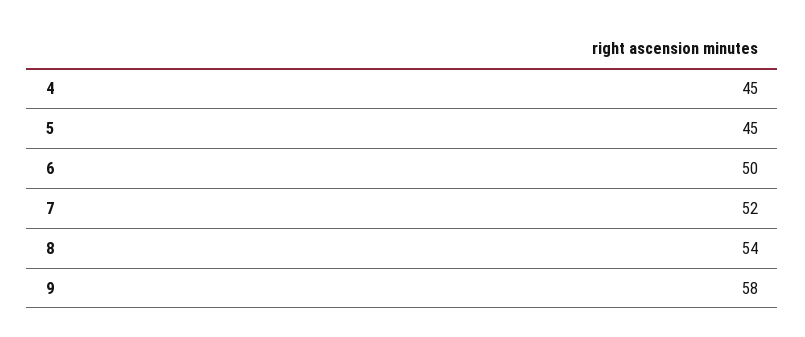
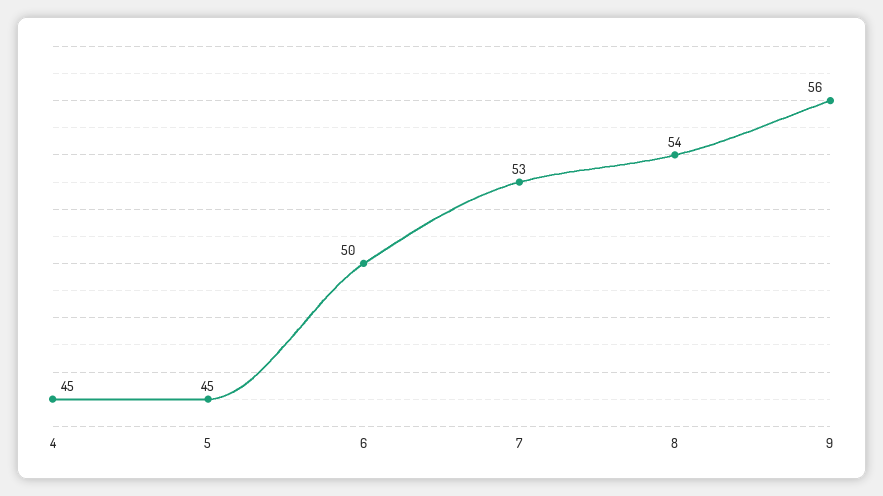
  {
    "4": 45,
    "5": 45,
    "6": 50,
-   "7": 52,
+   "7": 53,
    "8": 54,
-   "9": 58
+   "9": 56
  }

